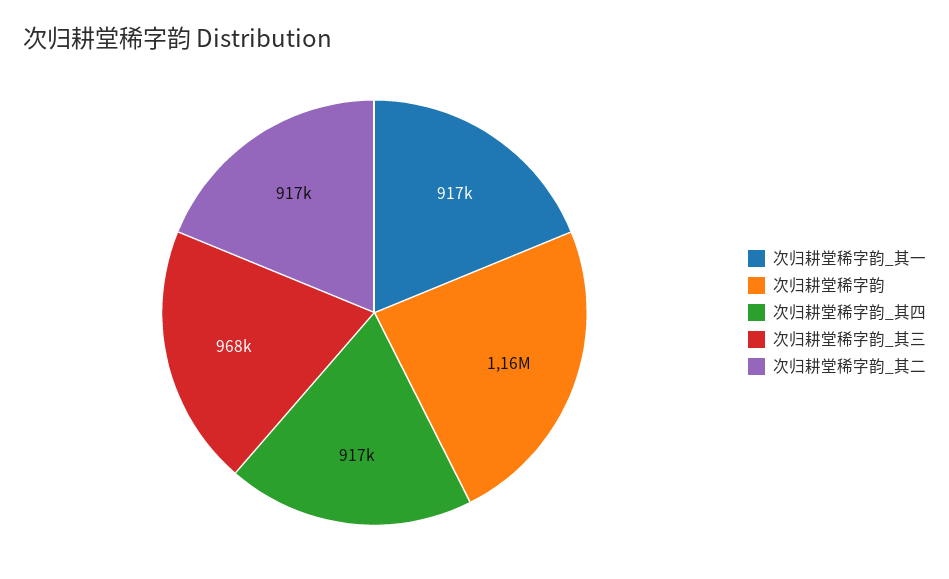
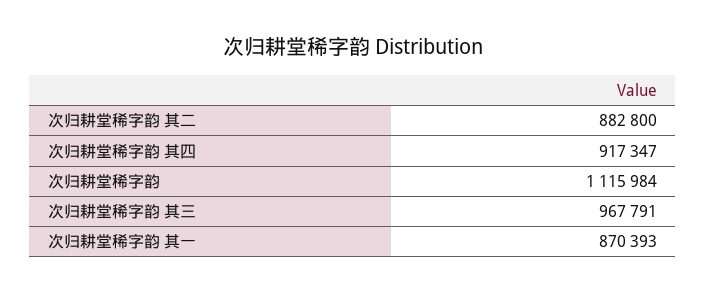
  {
-   "次归耕堂稀字韵_其一": 917000,
+   "次归耕堂稀字韵_其一": 870393,
-   "次归耕堂稀字韵": 1160000,
+   "次归耕堂稀字韵": 1115984,
    "次归耕堂稀字韵_其四": 917347,
    "次归耕堂稀字韵_其三": 967791,
-   "次归耕堂稀字韵_其二": 917000
+   "次归耕堂稀字韵_其二": 882800
  }

